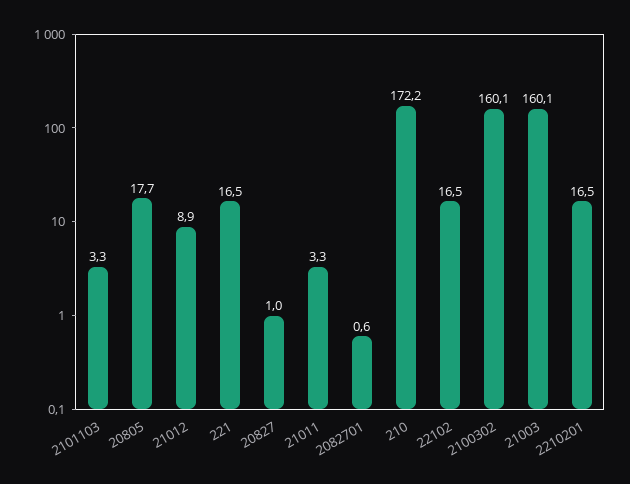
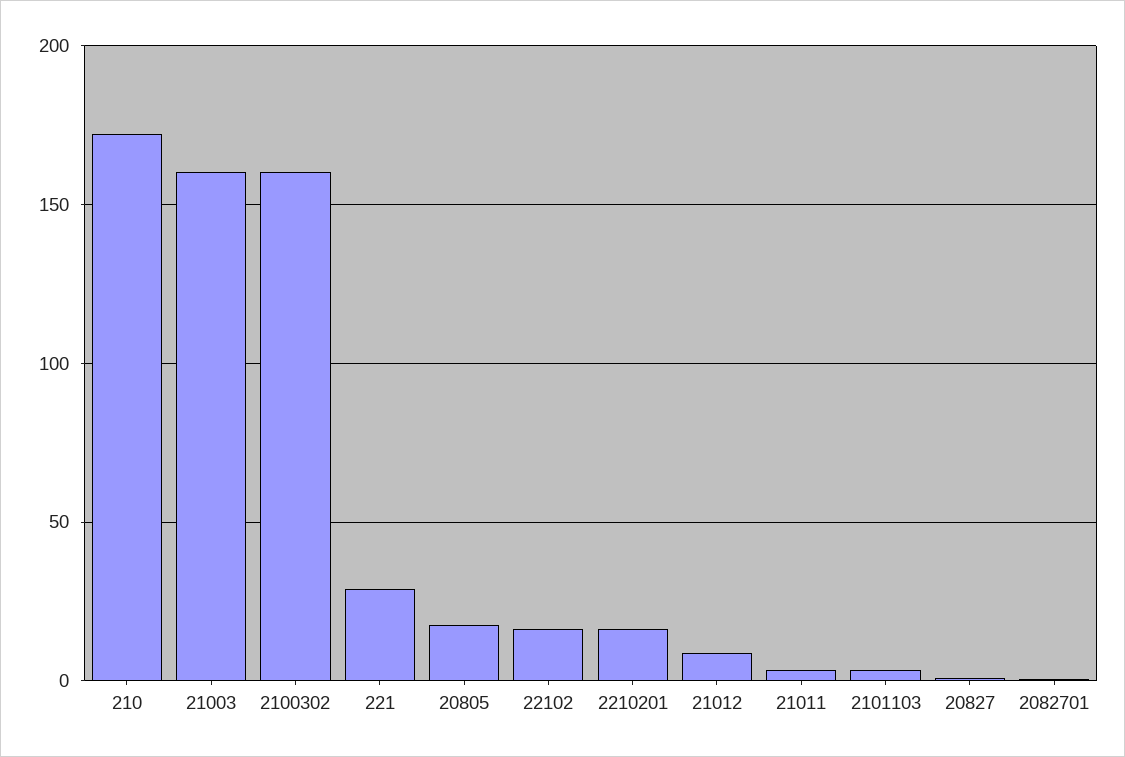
  {
    "2101103": 3.3,
    "20805": 17.7,
    "21012": 8.9,
-   "221": 16.5,
+   "221": 30,
    "20827": 1,
    "21011": 3.3,
    "2082701": 0.6,
    "210": 172.2,
    "22102": 16.5,
    "2100302": 160.1,
    "21003": 160.1,
    "2210201": 16.5
  }

